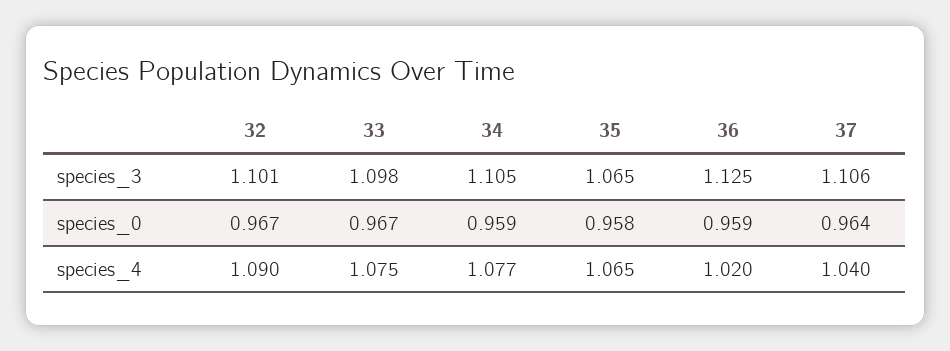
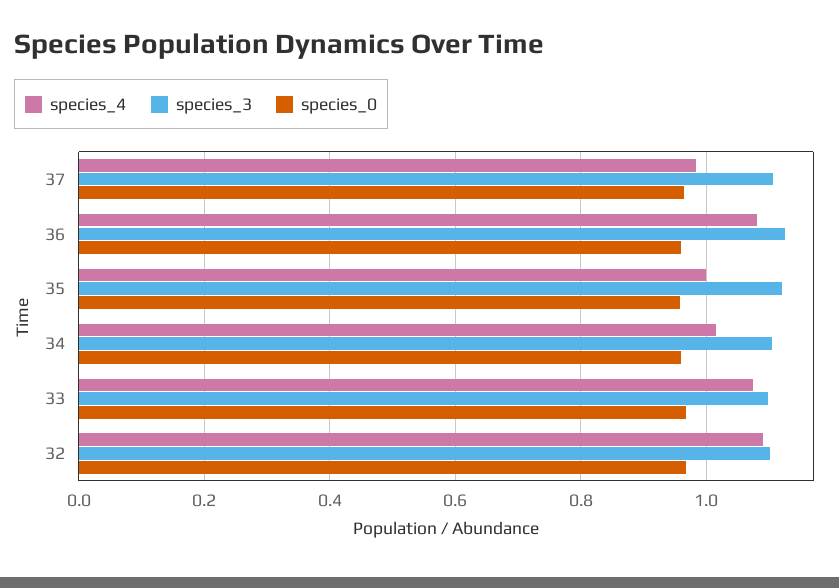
  {
    "species_3": {
      "32": 1.101,
      "33": 1.098,
      "34": 1.105,
-     "35": 1.065,
+     "35": 1.12,
      "36": 1.125,
      "37": 1.106
    },
    "species_0": {
      "32": 0.967,
      "33": 0.967,
      "34": 0.959,
      "35": 0.958,
      "36": 0.959,
      "37": 0.964
    },
    "species_4": {
      "32": 1.09,
      "33": 1.075,
-     "34": 1.077,
+     "34": 1.02,
-     "35": 1.065,
+     "35": 1,
-     "36": 1.02,
+     "36": 1.08,
-     "37": 1.04
+     "37": 0.98
    }
  }

